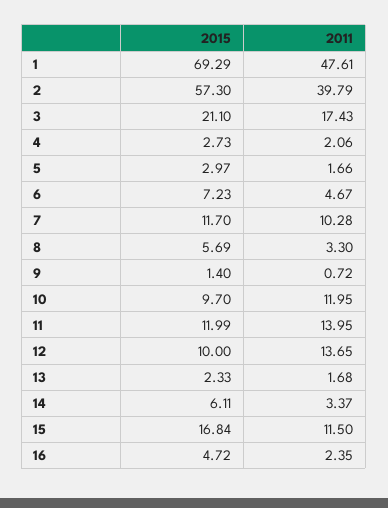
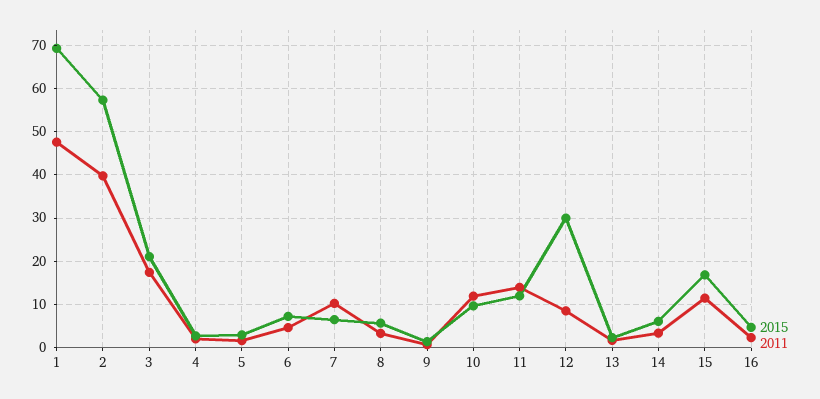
  {
    "2015": {
      "1": 69.29,
      "2": 57.3,
      "3": 21.1,
      "4": 2.73,
      "5": 2.97,
      "6": 7.23,
-     "7": 11.7,
+     "7": 6,
      "8": 5.69,
      "9": 1.4,
      "10": 9.7,
      "11": 11.99,
-     "12": 10,
+     "12": 30,
      "13": 2.33,
      "14": 6.11,
      "15": 16.84,
      "16": 4.72
    },
    "2011": {
      "1": 47.61,
      "2": 39.79,
      "3": 17.43,
      "4": 2.06,
      "5": 1.66,
      "6": 4.67,
      "7": 10.28,
      "8": 3.3,
      "9": 0.72,
      "10": 11.95,
      "11": 13.95,
-     "12": 13.65,
+     "12": 8,
      "13": 1.68,
      "14": 3.37,
      "15": 11.5,
      "16": 2.35
    }
  }

